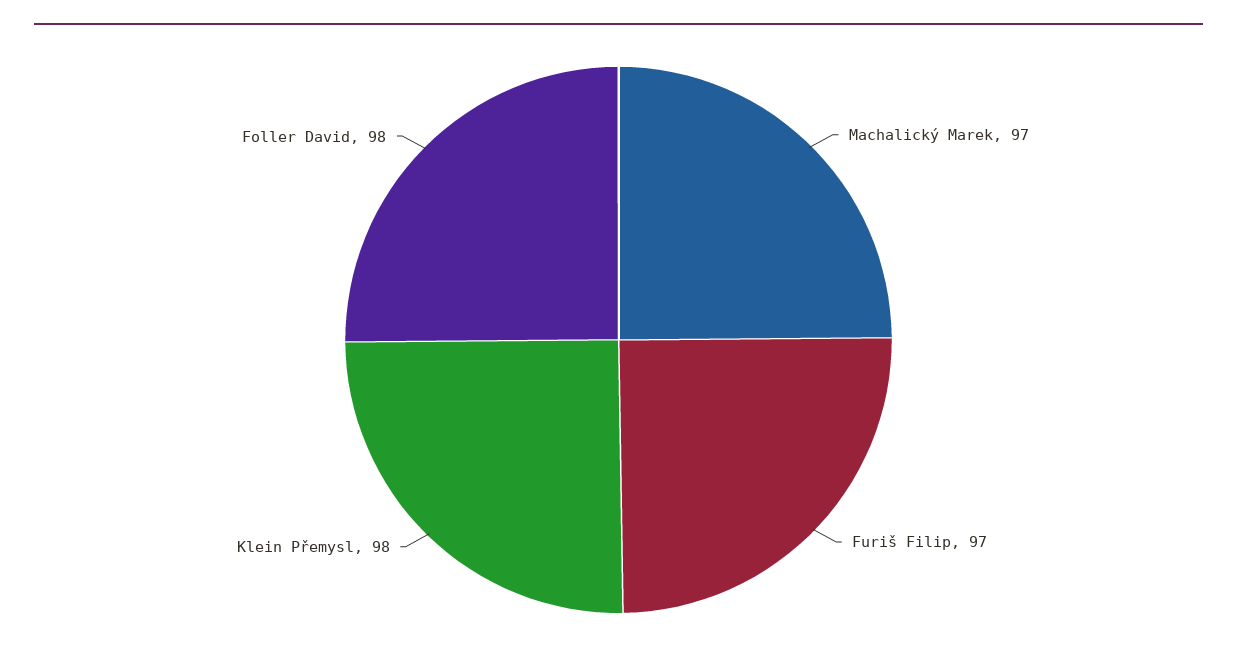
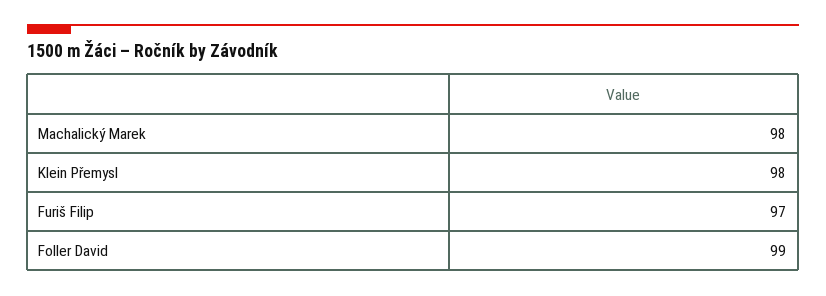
  {
-   "Machalický Marek": 97,
+   "Machalický Marek": 98,
    "Furiš Filip": 97,
    "Klein Přemysl": 98,
-   "Foller David": 98
+   "Foller David": 99
  }

